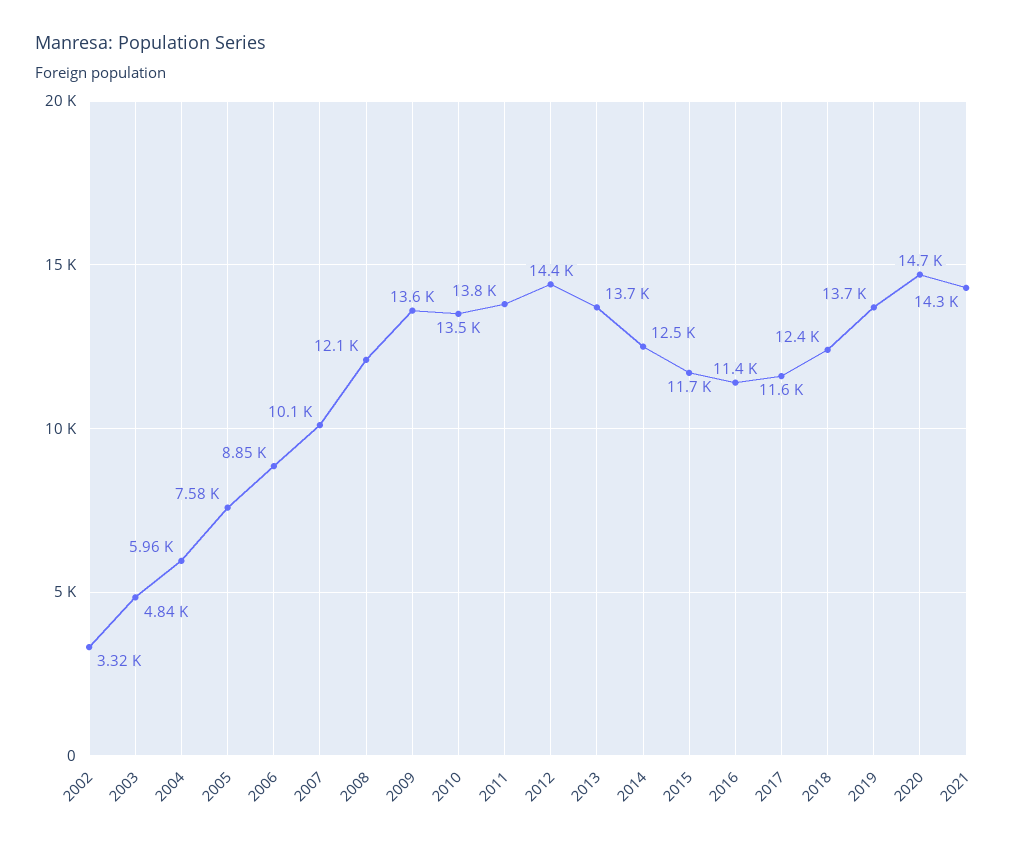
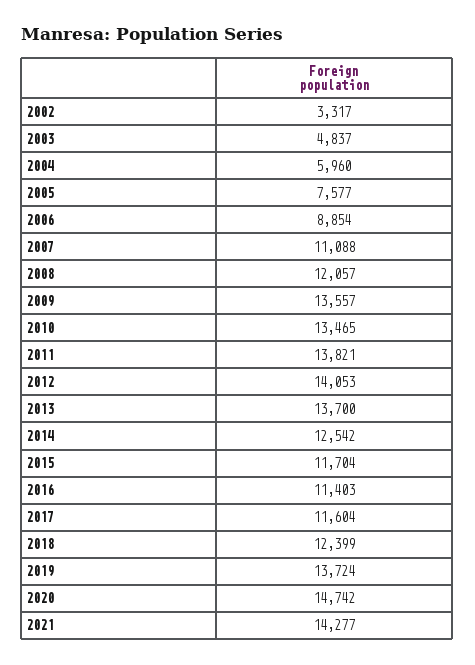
  {
    "2002": 3317,
    "2003": 4837,
    "2004": 5960,
    "2005": 7577,
    "2006": 8854,
-   "2007": 10100,
+   "2007": 11088,
    "2008": 12057,
    "2009": 13557,
    "2010": 13465,
    "2011": 13821,
-   "2012": 14400,
+   "2012": 14053,
    "2013": 13700,
    "2014": 12542,
    "2015": 11704,
    "2016": 11403,
    "2017": 11604,
    "2018": 12399,
    "2019": 13724,
    "2020": 14742,
    "2021": 14277
  }

